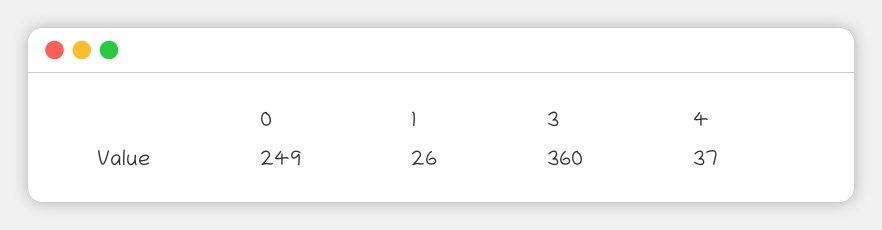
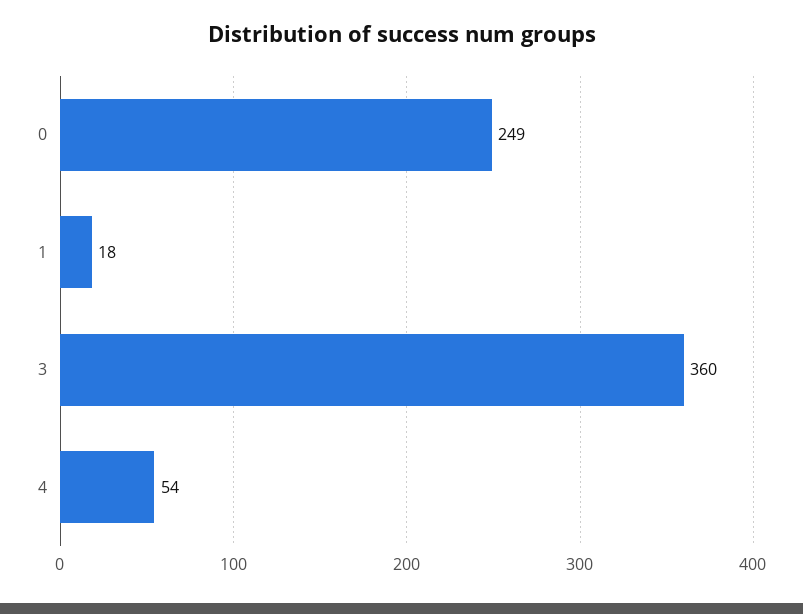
  {
    "0": 249,
-   "1": 26,
+   "1": 18,
    "3": 360,
-   "4": 37
+   "4": 54
  }

